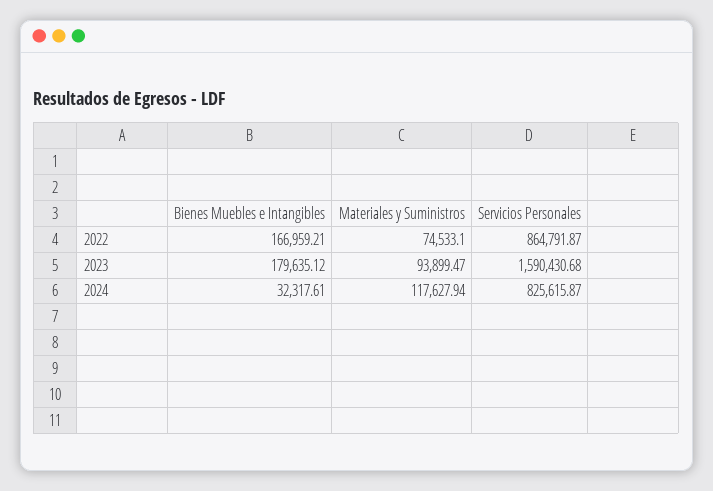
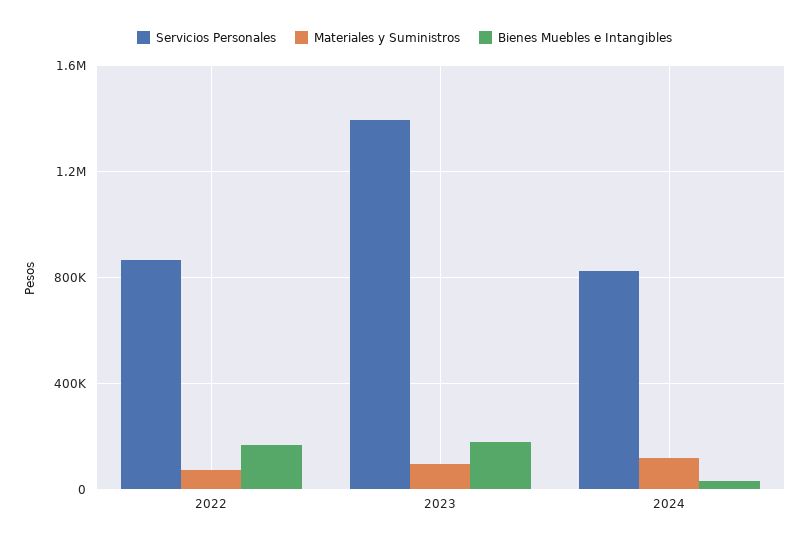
  {
    "Bienes Muebles e Intangibles": {
      "2022": 166959.21,
      "2023": 179635.12,
      "2024": 32317.61
    },
    "Materiales y Suministros": {
      "2022": 74533.1,
      "2023": 93899.47,
      "2024": 117627.94
    },
    "Servicios Personales": {
      "2022": 864791.87,
-     "2023": 1590430.68,
+     "2023": 1400000,
      "2024": 825615.87
    }
  }

